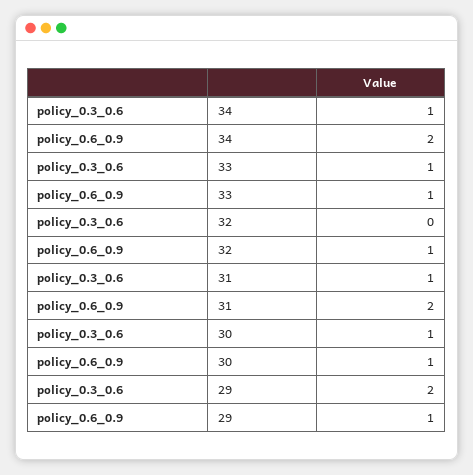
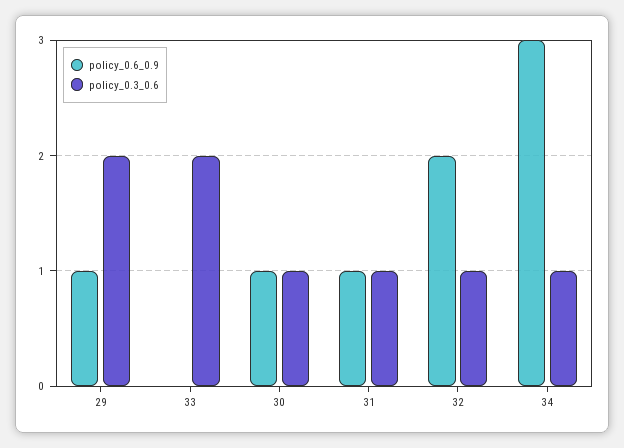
  {
    "policy_0.3_0.6": {
      "34": 1,
-     "33": 1,
+     "33": 2,
-     "32": 0,
+     "32": 1,
      "31": 1,
      "30": 1,
      "29": 2
    },
    "policy_0.6_0.9": {
-     "34": 2,
+     "34": 3,
-     "33": 1,
+     "33": 0,
-     "32": 1,
+     "32": 2,
-     "31": 2,
+     "31": 1,
      "30": 1,
      "29": 1
    }
  }

